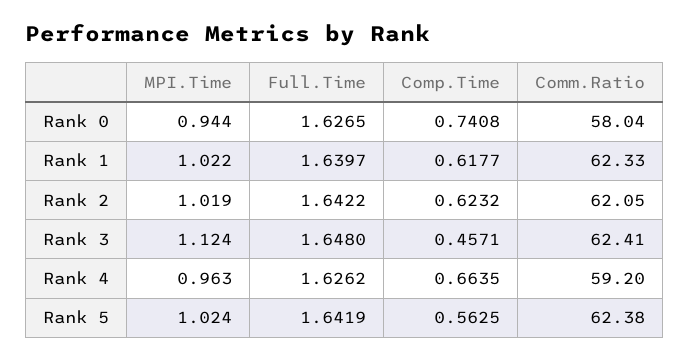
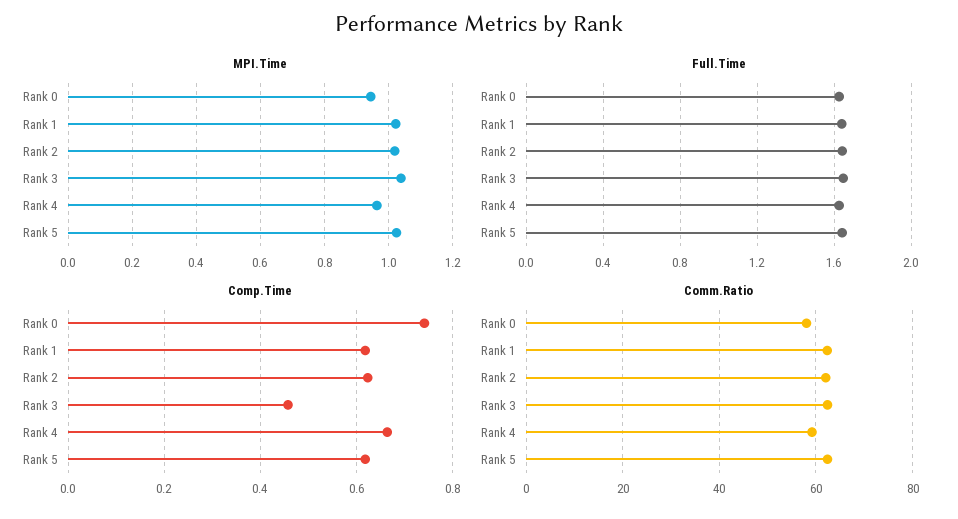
  {
    "MPI.Time": {
      "Rank 0": 0.944,
      "Rank 1": 1.022,
      "Rank 2": 1.019,
-     "Rank 3": 1.124,
+     "Rank 3": 1.04,
      "Rank 4": 0.963,
      "Rank 5": 1.024
    },
    "Full.Time": {
      "Rank 0": 1.6265,
      "Rank 1": 1.6397,
      "Rank 2": 1.6422,
      "Rank 3": 1.648,
      "Rank 4": 1.6262,
      "Rank 5": 1.6419
    },
    "Comp.Time": {
      "Rank 0": 0.7408,
      "Rank 1": 0.6177,
      "Rank 2": 0.6232,
      "Rank 3": 0.4571,
      "Rank 4": 0.6635,
-     "Rank 5": 0.5625
+     "Rank 5": 0.62
    },
    "Comm.Ratio": {
      "Rank 0": 58.04,
      "Rank 1": 62.33,
      "Rank 2": 62.05,
      "Rank 3": 62.41,
      "Rank 4": 59.2,
      "Rank 5": 62.38
    }
  }

